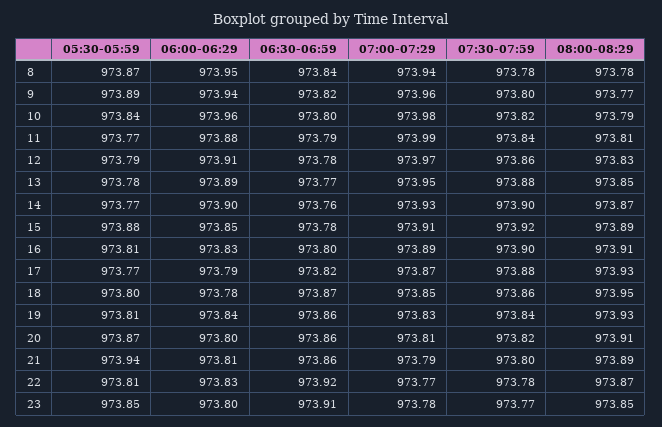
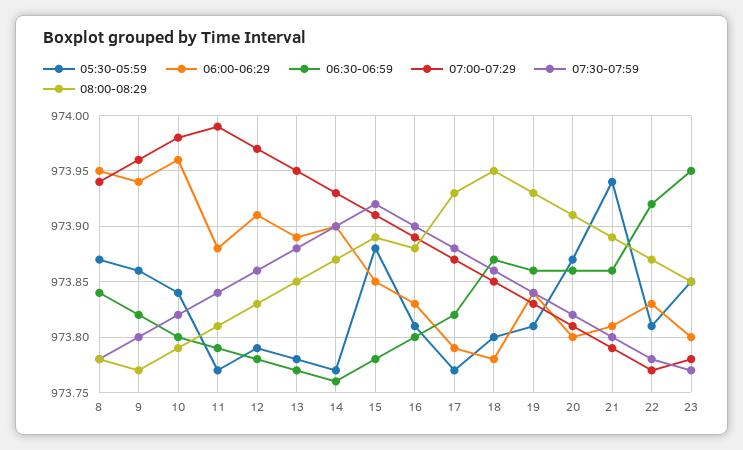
  {
    "05:30-05:59": {
      "8": 973.87,
-     "9": 973.89,
+     "9": 973.86,
      "10": 973.84,
      "11": 973.77,
      "12": 973.79,
      "13": 973.78,
      "14": 973.77,
      "15": 973.88,
      "16": 973.81,
      "17": 973.77,
      "18": 973.8,
      "19": 973.81,
      "20": 973.87,
      "21": 973.94,
      "22": 973.81,
      "23": 973.85
    },
    "06:00-06:29": {
      "8": 973.95,
      "9": 973.94,
      "10": 973.96,
      "11": 973.88,
      "12": 973.91,
      "13": 973.89,
      "14": 973.9,
      "15": 973.85,
      "16": 973.83,
      "17": 973.79,
      "18": 973.78,
      "19": 973.84,
      "20": 973.8,
      "21": 973.81,
      "22": 973.83,
      "23": 973.8
    },
    "06:30-06:59": {
      "8": 973.84,
      "9": 973.82,
      "10": 973.8,
      "11": 973.79,
      "12": 973.78,
      "13": 973.77,
      "14": 973.76,
      "15": 973.78,
      "16": 973.8,
      "17": 973.82,
      "18": 973.87,
      "19": 973.86,
      "20": 973.86,
      "21": 973.86,
      "22": 973.92,
-     "23": 973.91
+     "23": 973.95
    },
    "07:00-07:29": {
      "8": 973.94,
      "9": 973.96,
      "10": 973.98,
      "11": 973.99,
      "12": 973.97,
      "13": 973.95,
      "14": 973.93,
      "15": 973.91,
      "16": 973.89,
      "17": 973.87,
      "18": 973.85,
      "19": 973.83,
      "20": 973.81,
      "21": 973.79,
      "22": 973.77,
      "23": 973.78
    },
    "07:30-07:59": {
      "8": 973.78,
      "9": 973.8,
      "10": 973.82,
      "11": 973.84,
      "12": 973.86,
      "13": 973.88,
      "14": 973.9,
      "15": 973.92,
      "16": 973.9,
      "17": 973.88,
      "18": 973.86,
      "19": 973.84,
      "20": 973.82,
      "21": 973.8,
      "22": 973.78,
      "23": 973.77
    },
    "08:00-08:29": {
      "8": 973.78,
      "9": 973.77,
      "10": 973.79,
      "11": 973.81,
      "12": 973.83,
      "13": 973.85,
      "14": 973.87,
      "15": 973.89,
-     "16": 973.91,
+     "16": 973.88,
      "17": 973.93,
      "18": 973.95,
      "19": 973.93,
      "20": 973.91,
      "21": 973.89,
      "22": 973.87,
      "23": 973.85
    }
  }

